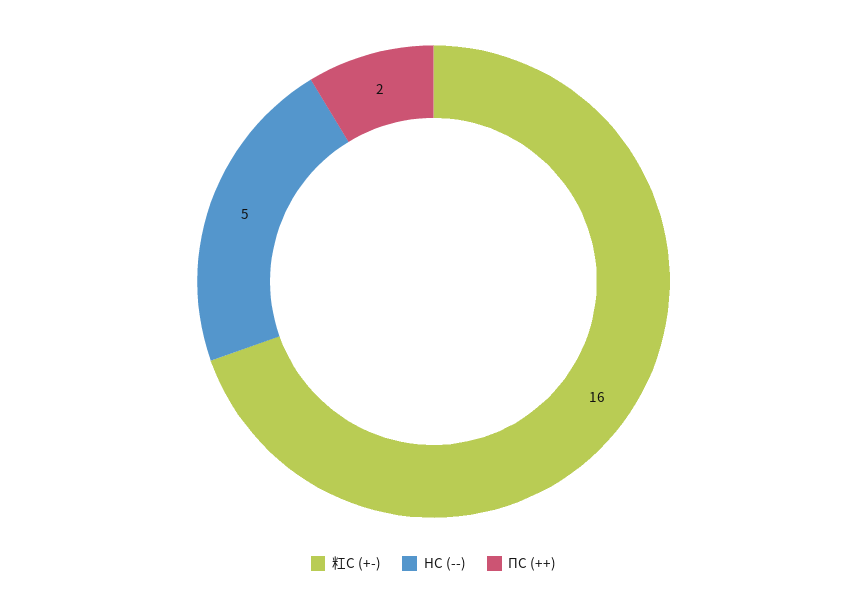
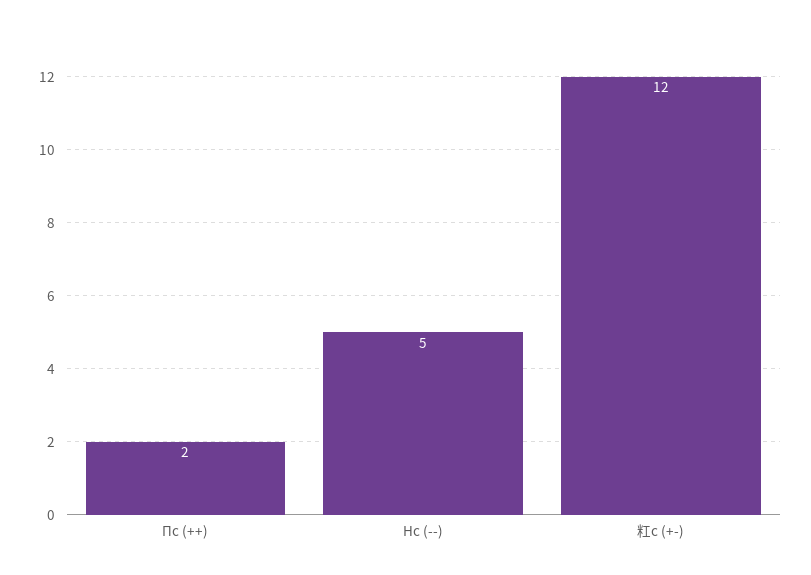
  {
-   "䉺С (+-)": 16,
+   "䉺С (+-)": 12,
    "НС (--)": 5,
    "ПС (++)": 2
  }

